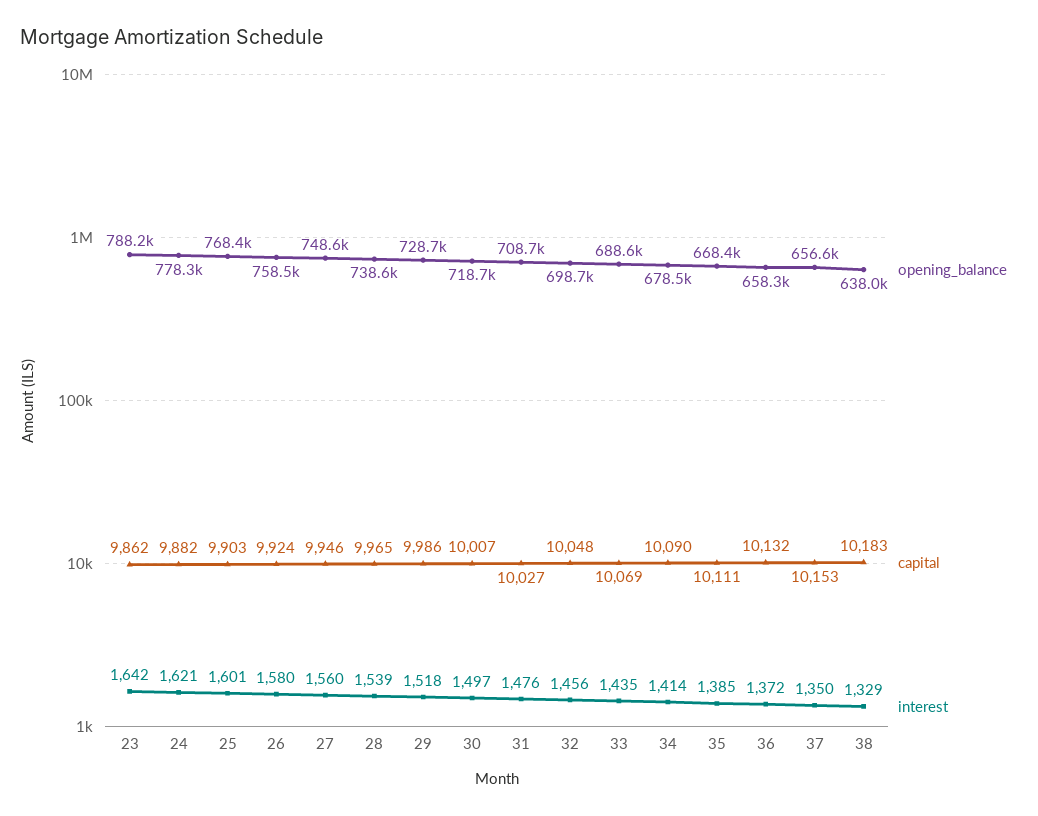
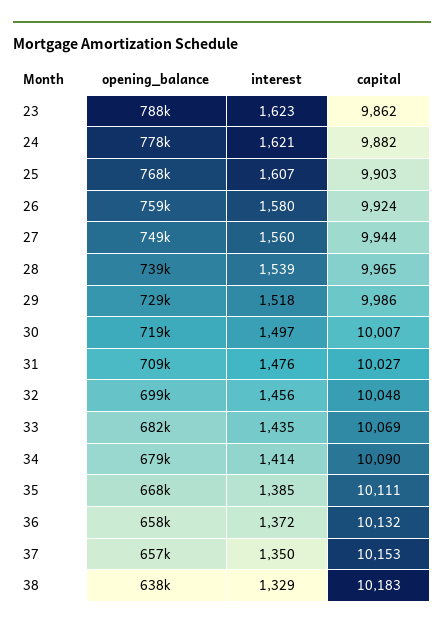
  {
    "opening_balance": {
      "23": 788200,
      "24": 778300,
      "25": 768400,
      "26": 758500,
      "27": 748600,
      "28": 738600,
      "29": 728700,
      "30": 718700,
      "31": 708700,
      "32": 698700,
-     "33": 688600,
+     "33": 682000,
      "34": 678500,
      "35": 668400,
      "36": 658300,
      "37": 656600,
      "38": 638000
    },
    "capital": {
      "23": 9862,
      "24": 9882,
      "25": 9903,
      "26": 9924,
-     "27": 9946,
+     "27": 9944,
      "28": 9965,
      "29": 9986,
      "30": 10007,
      "31": 10027,
      "32": 10048,
      "33": 10069,
      "34": 10090,
      "35": 10111,
      "36": 10132,
      "37": 10153,
      "38": 10183
    },
    "interest": {
-     "23": 1642,
+     "23": 1623,
      "24": 1621,
-     "25": 1601,
+     "25": 1607,
      "26": 1580,
      "27": 1560,
      "28": 1539,
      "29": 1518,
      "30": 1497,
      "31": 1476,
      "32": 1456,
      "33": 1435,
      "34": 1414,
      "35": 1385,
      "36": 1372,
      "37": 1350,
      "38": 1329
    }
  }

